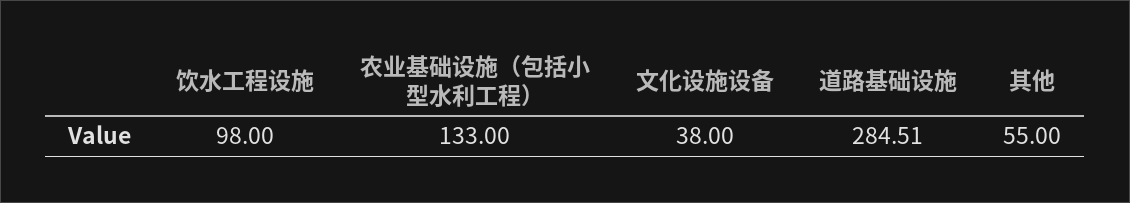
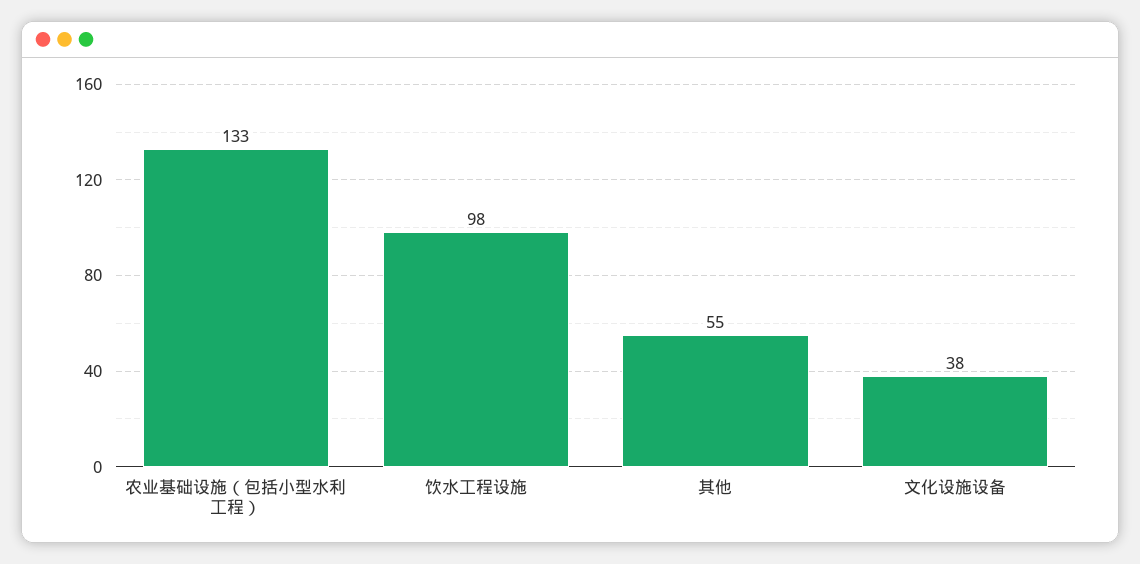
  {
    "饮水工程设施": 98,
    "农业基础设施（包括小型水利工程）": 133,
    "文化设施设备": 38,
-   "道路基础设施": 284.51,
    "其他": 55
  }

